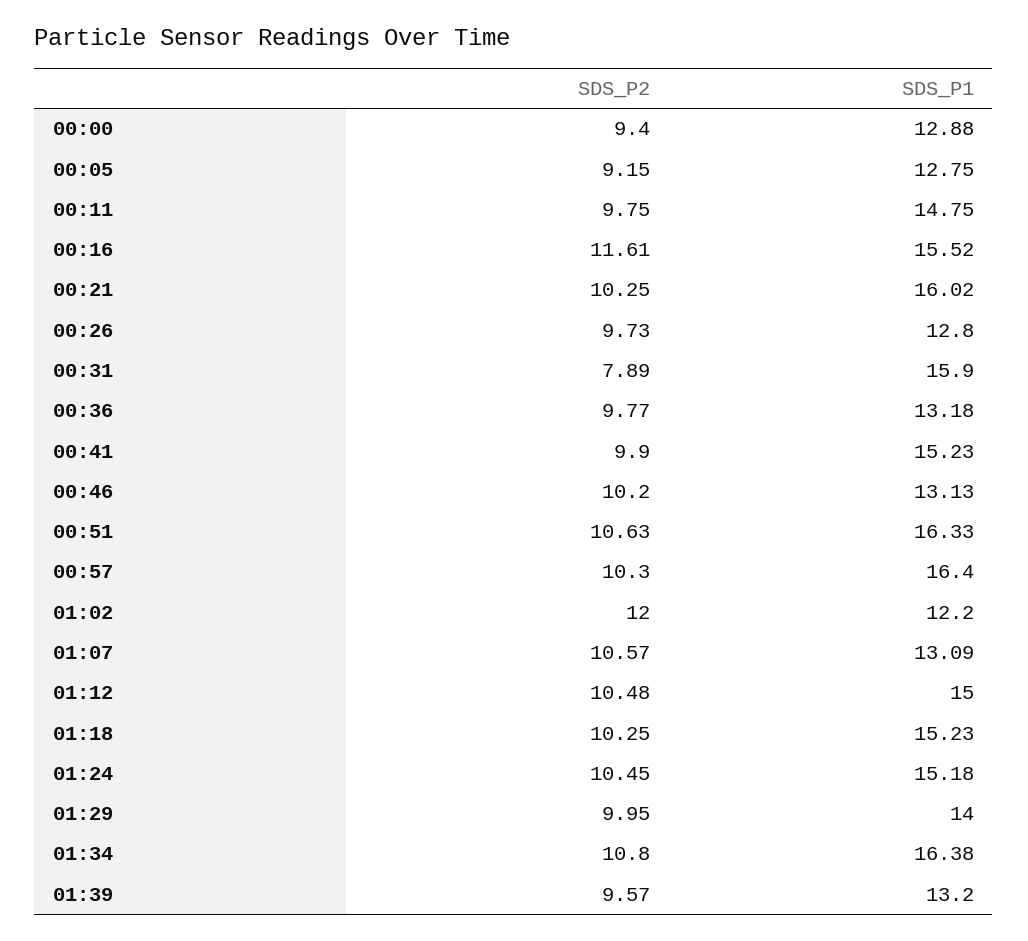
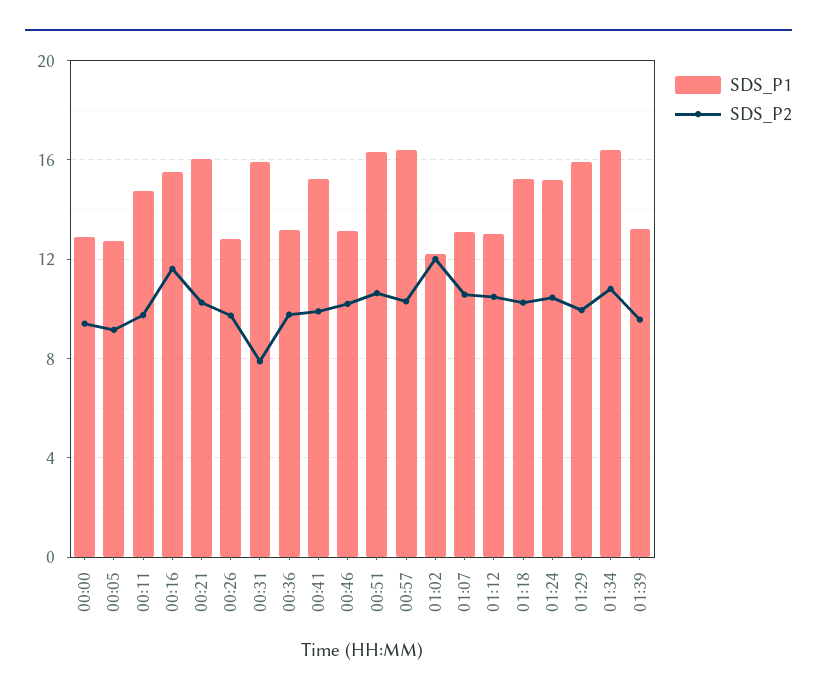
  {
    "SDS_P2": {
      "00:00": 9.4,
      "00:05": 9.15,
      "00:11": 9.75,
      "00:16": 11.61,
      "00:21": 10.25,
      "00:26": 9.73,
      "00:31": 7.89,
      "00:36": 9.77,
      "00:41": 9.9,
      "00:46": 10.2,
      "00:51": 10.63,
      "00:57": 10.3,
      "01:02": 12,
      "01:07": 10.57,
      "01:12": 10.48,
      "01:18": 10.25,
      "01:24": 10.45,
      "01:29": 9.95,
      "01:34": 10.8,
      "01:39": 9.57
    },
    "SDS_P1": {
      "00:00": 12.88,
      "00:05": 12.75,
      "00:11": 14.75,
      "00:16": 15.52,
      "00:21": 16.02,
      "00:26": 12.8,
      "00:31": 15.9,
      "00:36": 13.18,
      "00:41": 15.23,
      "00:46": 13.13,
      "00:51": 16.33,
      "00:57": 16.4,
      "01:02": 12.2,
      "01:07": 13.09,
-     "01:12": 15,
+     "01:12": 13,
      "01:18": 15.23,
      "01:24": 15.18,
-     "01:29": 14,
+     "01:29": 16,
      "01:34": 16.38,
      "01:39": 13.2
    }
  }

